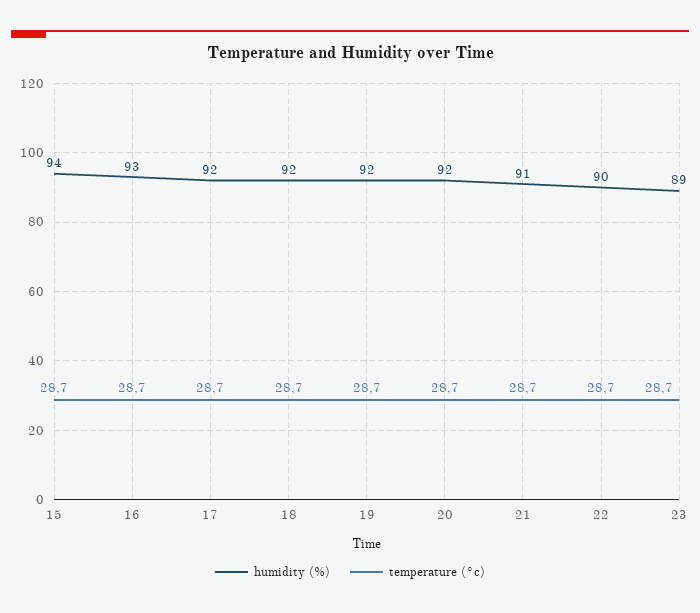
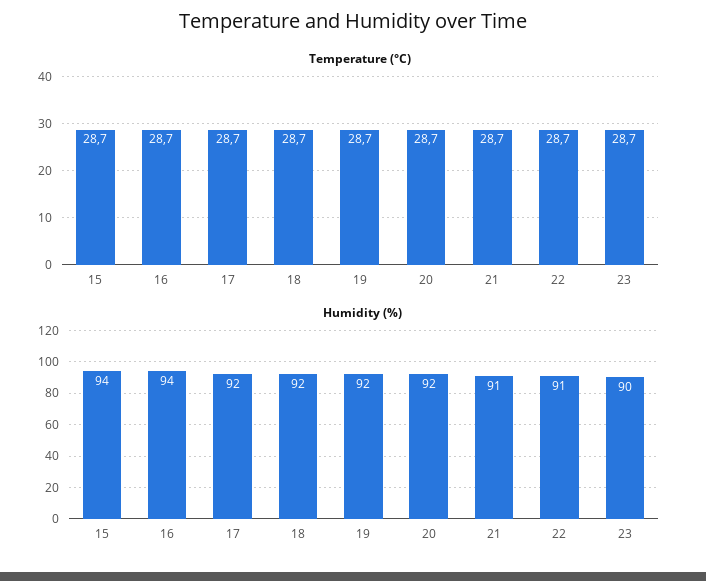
  {
    "humidity (%)": {
      "15": 94,
-     "16": 93,
+     "16": 94,
      "17": 92,
      "18": 92,
      "19": 92,
      "20": 92,
      "21": 91,
-     "22": 90,
+     "22": 91,
-     "23": 89
+     "23": 90
    },
    "temperature (°c)": {
      "15": 28.7,
      "16": 28.7,
      "17": 28.7,
      "18": 28.7,
      "19": 28.7,
      "20": 28.7,
      "21": 28.7,
      "22": 28.7,
      "23": 28.7
    }
  }

